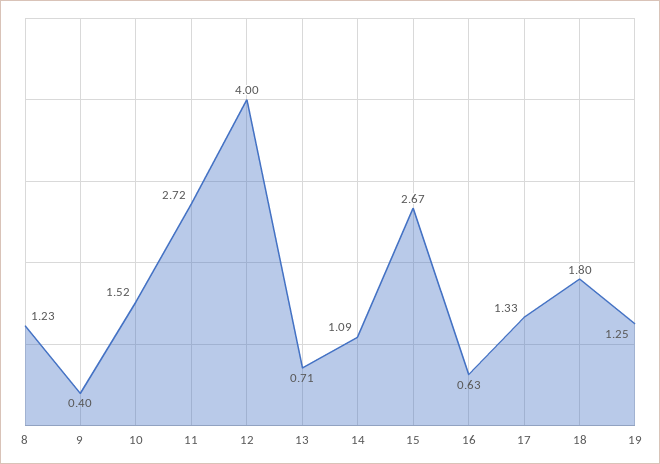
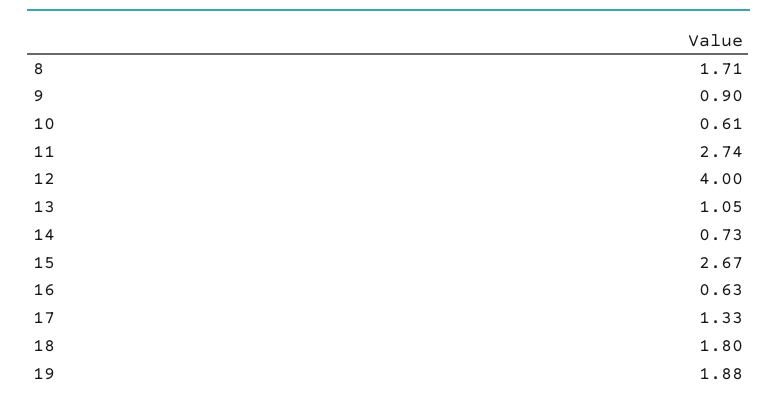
  {
-   "8": 1.23,
+   "8": 1.71,
-   "9": 0.4,
+   "9": 0.9,
-   "10": 1.52,
+   "10": 0.61,
-   "11": 2.72,
+   "11": 2.74,
    "12": 4,
-   "13": 0.71,
+   "13": 1.05,
-   "14": 1.09,
+   "14": 0.73,
    "15": 2.67,
    "16": 0.63,
    "17": 1.33,
    "18": 1.8,
-   "19": 1.25
+   "19": 1.88
  }

